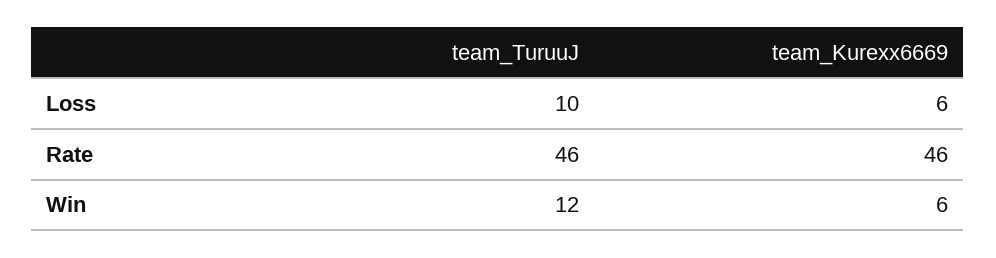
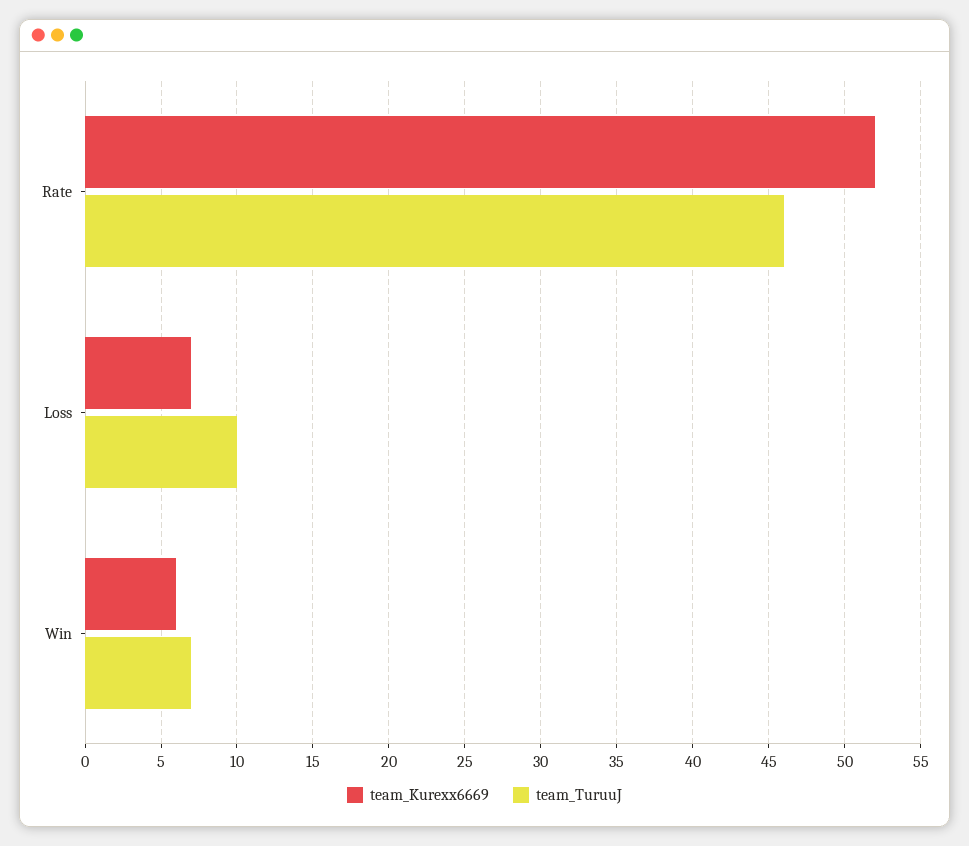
  {
    "team_TuruuJ": {
      "Loss": 10,
      "Rate": 46,
-     "Win": 12
+     "Win": 7
    },
    "team_Kurexx6669": {
-     "Loss": 6,
+     "Loss": 7,
-     "Rate": 46,
+     "Rate": 52,
      "Win": 6
    }
  }

